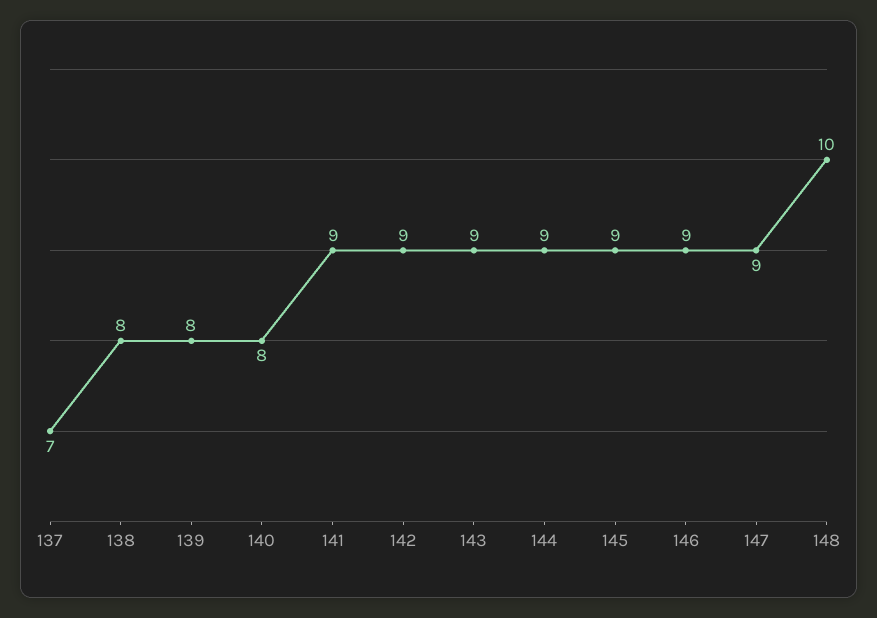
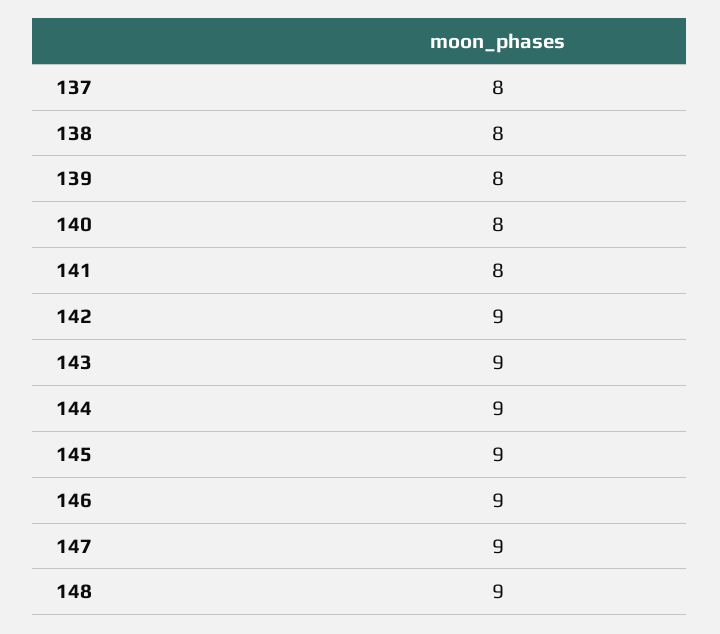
  {
-   "137": 7,
+   "137": 8,
    "138": 8,
    "139": 8,
    "140": 8,
-   "141": 9,
+   "141": 8,
    "142": 9,
    "143": 9,
    "144": 9,
    "145": 9,
    "146": 9,
    "147": 9,
-   "148": 10
+   "148": 9
  }

